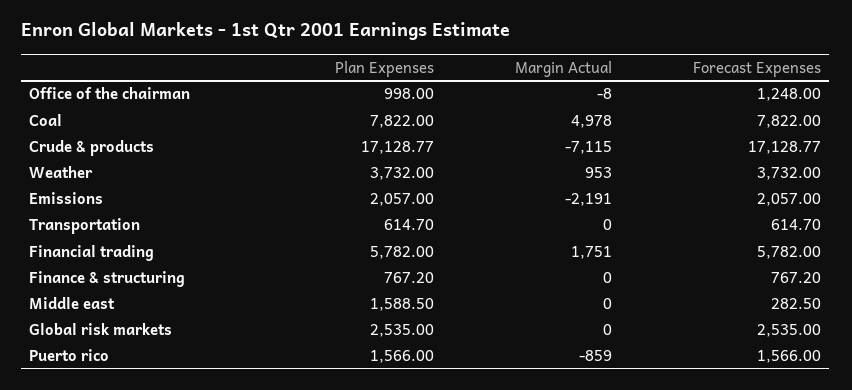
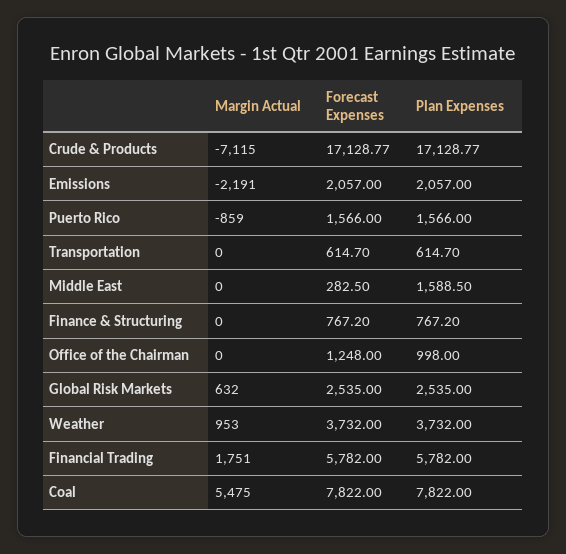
  {
    "Plan Expenses": {
      "Office of the chairman": 998,
      "Coal": 7822,
      "Crude & products": 17128.77,
      "Weather": 3732,
      "Emissions": 2057,
      "Transportation": 614.7,
      "Financial trading": 5782,
      "Finance & structuring": 767.2,
      "Middle east": 1588.5,
      "Global risk markets": 2535,
      "Puerto rico": 1566
    },
    "Margin Actual": {
-     "Office of the chairman": -8,
+     "Office of the chairman": 0,
-     "Coal": 4978,
+     "Coal": 5475,
      "Crude & products": -7115,
      "Weather": 953,
      "Emissions": -2191,
      "Transportation": 0,
      "Financial trading": 1751,
      "Finance & structuring": 0,
      "Middle east": 0,
-     "Global risk markets": 0,
+     "Global risk markets": 632,
      "Puerto rico": -859
    },
    "Forecast Expenses": {
      "Office of the chairman": 1248,
      "Coal": 7822,
      "Crude & products": 17128.77,
      "Weather": 3732,
      "Emissions": 2057,
      "Transportation": 614.7,
      "Financial trading": 5782,
      "Finance & structuring": 767.2,
      "Middle east": 282.5,
      "Global risk markets": 2535,
      "Puerto rico": 1566
    }
  }

